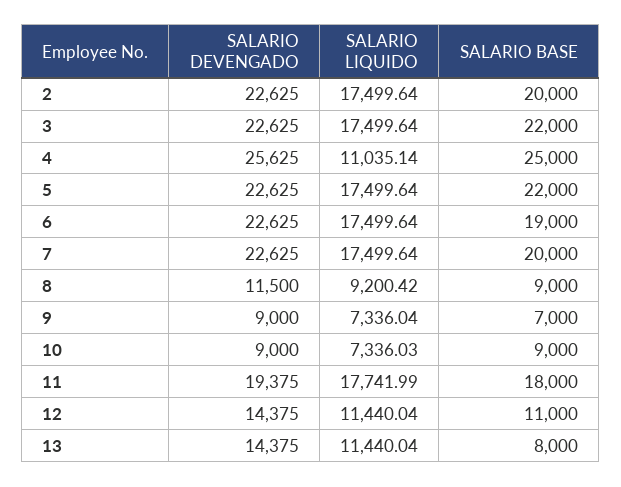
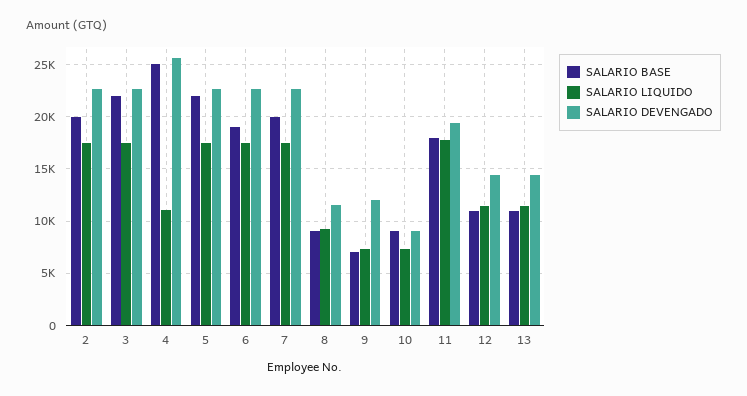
  {
    "SALARIO DEVENGADO": {
      "2": 22625,
      "3": 22625,
      "4": 25625,
      "5": 22625,
      "6": 22625,
      "7": 22625,
      "8": 11500,
-     "9": 9000,
+     "9": 12000,
      "10": 9000,
      "11": 19375,
      "12": 14375,
      "13": 14375
    },
    "SALARIO LIQUIDO": {
      "2": 17499.64,
      "3": 17499.64,
      "4": 11035.14,
      "5": 17499.64,
      "6": 17499.64,
      "7": 17499.64,
      "8": 9200.42,
      "9": 7336.04,
      "10": 7336.03,
      "11": 17741.99,
      "12": 11440.04,
      "13": 11440.04
    },
    "SALARIO BASE": {
      "2": 20000,
      "3": 22000,
      "4": 25000,
      "5": 22000,
      "6": 19000,
      "7": 20000,
      "8": 9000,
      "9": 7000,
      "10": 9000,
      "11": 18000,
      "12": 11000,
-     "13": 8000
+     "13": 11000
    }
  }

